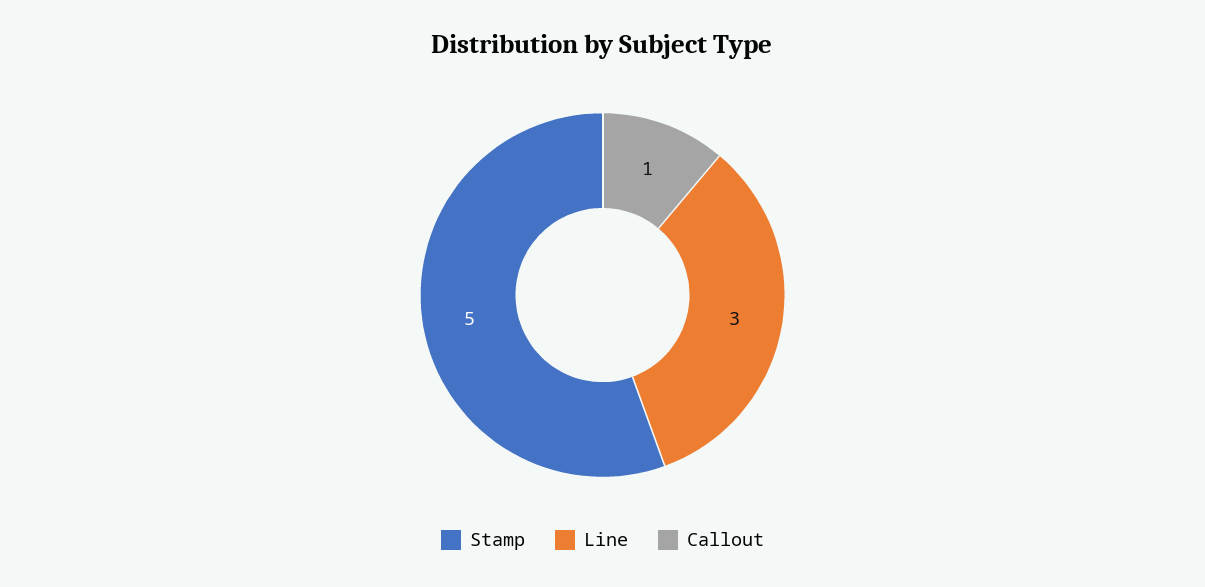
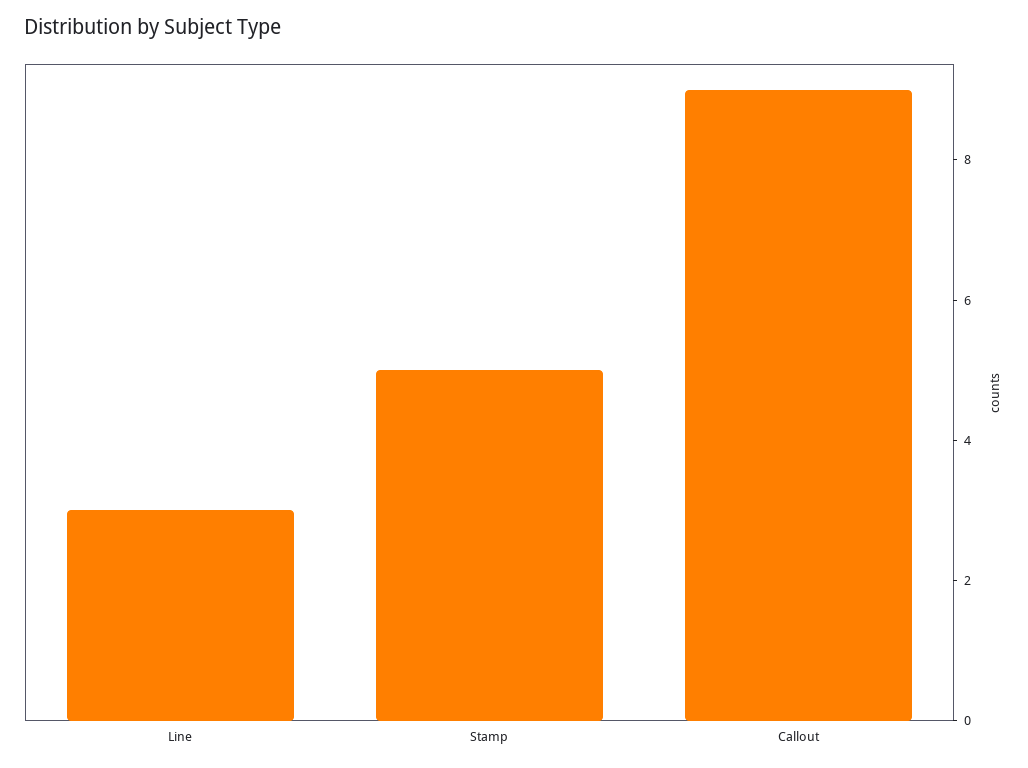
  {
    "Stamp": 5,
    "Line": 3,
-   "Callout": 1
+   "Callout": 9
  }

